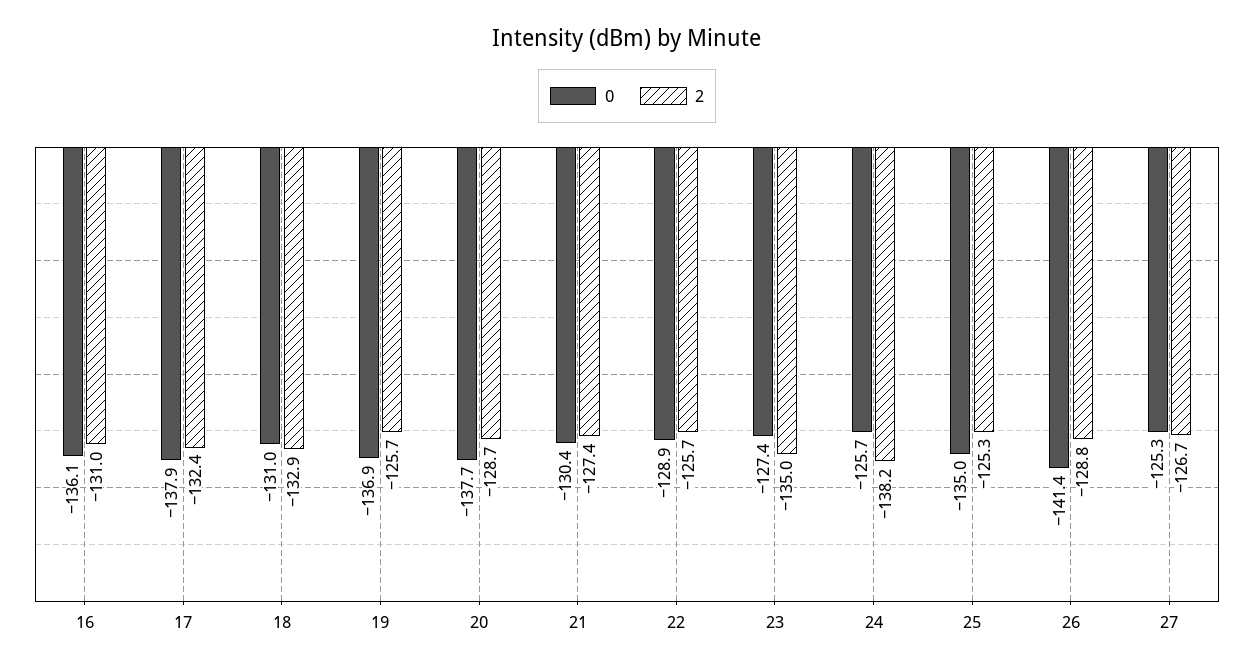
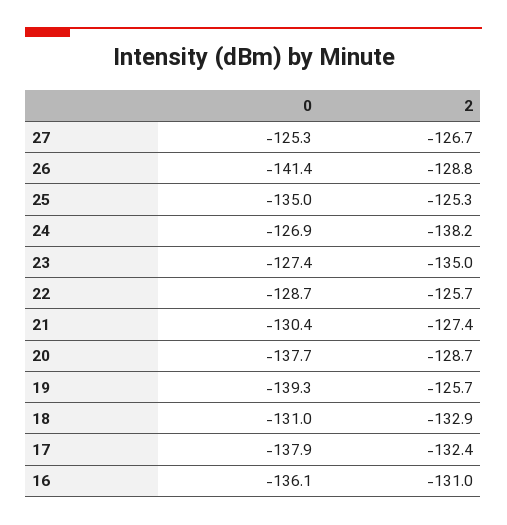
  {
    "0": {
      "16": -136.1,
      "17": -137.9,
      "18": -131,
-     "19": -136.9,
+     "19": -139.3,
      "20": -137.7,
      "21": -130.4,
-     "22": -128.9,
+     "22": -128.7,
      "23": -127.4,
-     "24": -125.7,
+     "24": -126.9,
      "25": -135,
      "26": -141.4,
      "27": -125.3
    },
    "2": {
      "16": -131,
      "17": -132.4,
      "18": -132.9,
      "19": -125.7,
      "20": -128.7,
      "21": -127.4,
      "22": -125.7,
      "23": -135,
      "24": -138.2,
      "25": -125.3,
      "26": -128.8,
      "27": -126.7
    }
  }

